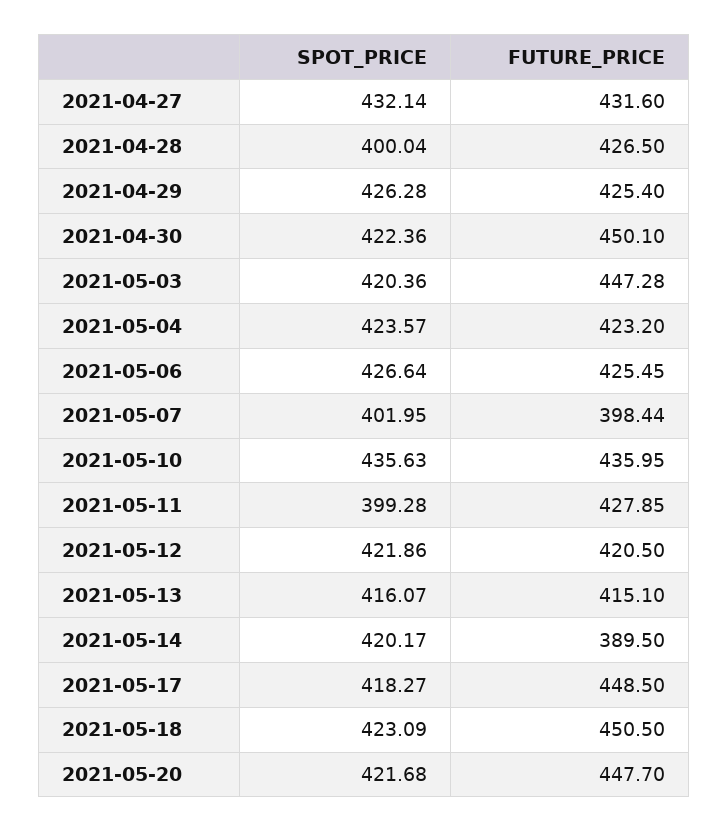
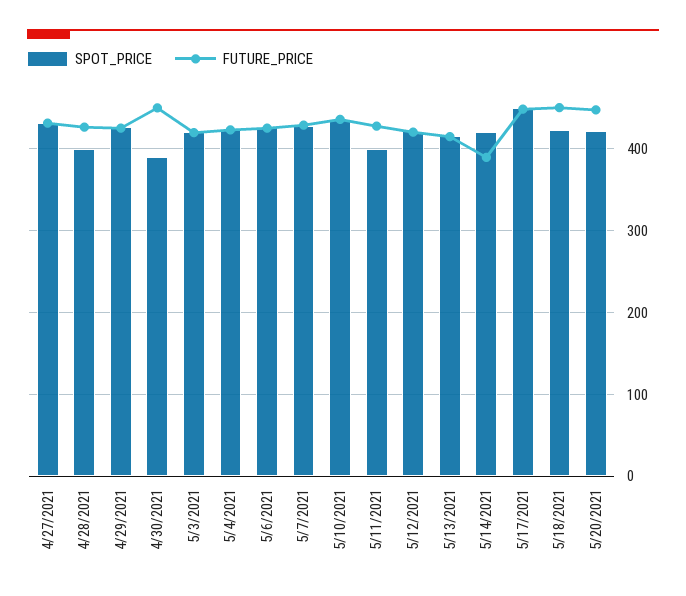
  {
    "SPOT_PRICE": {
      "2021-04-27": 432.14,
      "2021-04-28": 400.04,
      "2021-04-29": 426.28,
-     "2021-04-30": 422.36,
+     "2021-04-30": 390,
      "2021-05-03": 420.36,
      "2021-05-04": 423.57,
      "2021-05-06": 426.64,
-     "2021-05-07": 401.95,
+     "2021-05-07": 430,
      "2021-05-10": 435.63,
      "2021-05-11": 399.28,
      "2021-05-12": 421.86,
      "2021-05-13": 416.07,
      "2021-05-14": 420.17,
-     "2021-05-17": 418.27,
+     "2021-05-17": 450,
      "2021-05-18": 423.09,
      "2021-05-20": 421.68
    },
    "FUTURE_PRICE": {
      "2021-04-27": 431.6,
      "2021-04-28": 426.5,
      "2021-04-29": 425.4,
      "2021-04-30": 450.1,
-     "2021-05-03": 447.28,
+     "2021-05-03": 420,
      "2021-05-04": 423.2,
      "2021-05-06": 425.45,
-     "2021-05-07": 398.44,
+     "2021-05-07": 430,
      "2021-05-10": 435.95,
      "2021-05-11": 427.85,
      "2021-05-12": 420.5,
      "2021-05-13": 415.1,
      "2021-05-14": 389.5,
      "2021-05-17": 448.5,
      "2021-05-18": 450.5,
      "2021-05-20": 447.7
    }
  }

